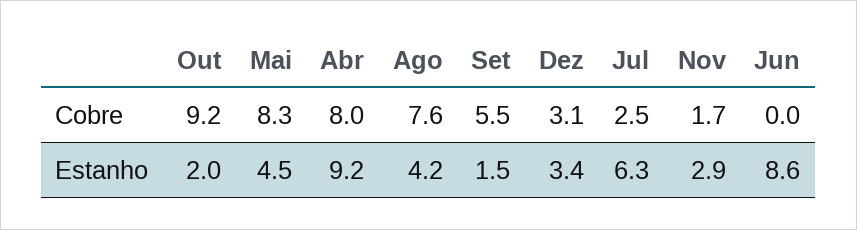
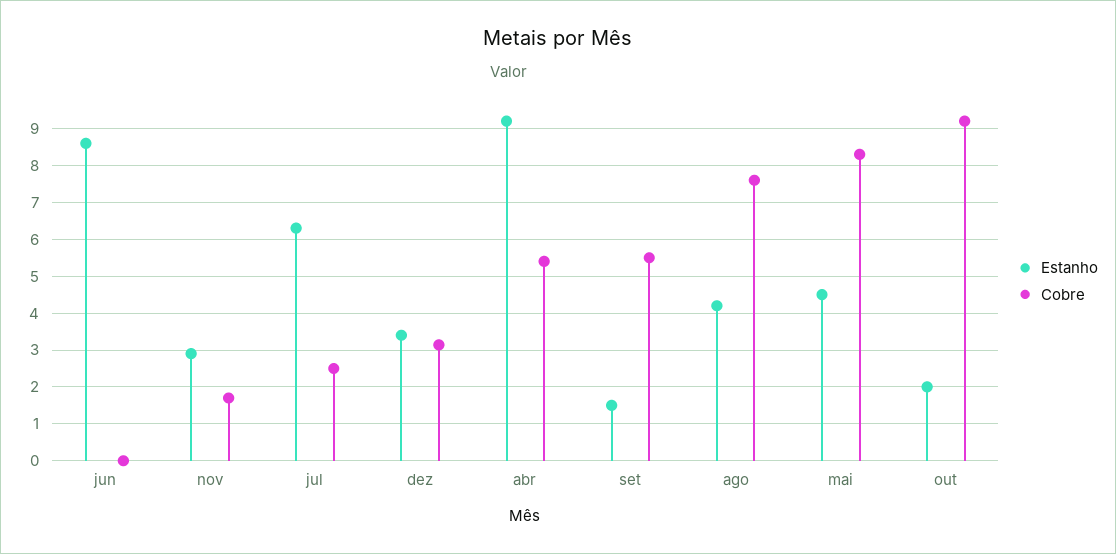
  {
    "Cobre": {
      "Out": 9.2,
      "Mai": 8.3,
-     "Abr": 8,
+     "Abr": 5.4,
      "Ago": 7.6,
      "Set": 5.5,
      "Dez": 3.1,
      "Jul": 2.5,
      "Nov": 1.7,
      "Jun": 0
    },
    "Estanho": {
      "Out": 2,
      "Mai": 4.5,
      "Abr": 9.2,
      "Ago": 4.2,
      "Set": 1.5,
      "Dez": 3.4,
      "Jul": 6.3,
      "Nov": 2.9,
      "Jun": 8.6
    }
  }

